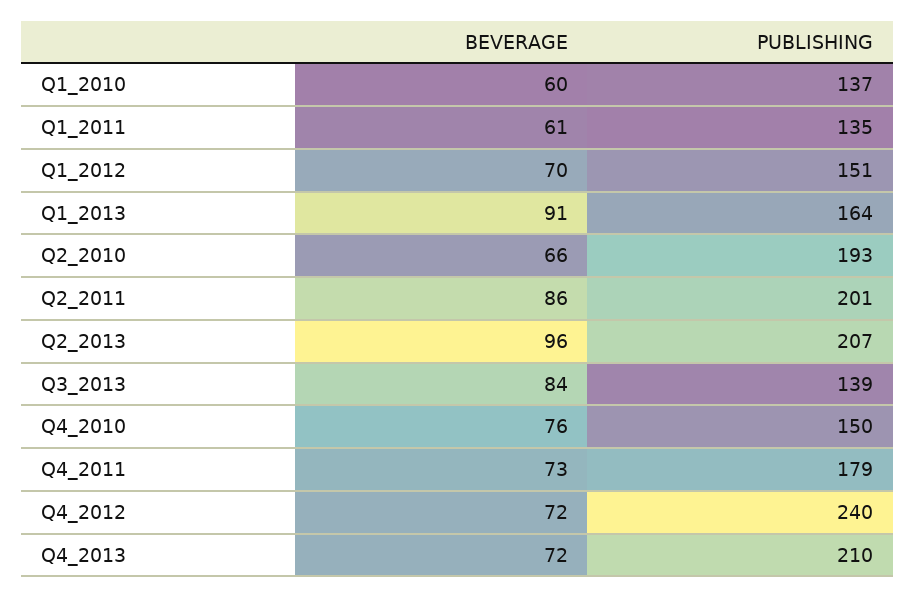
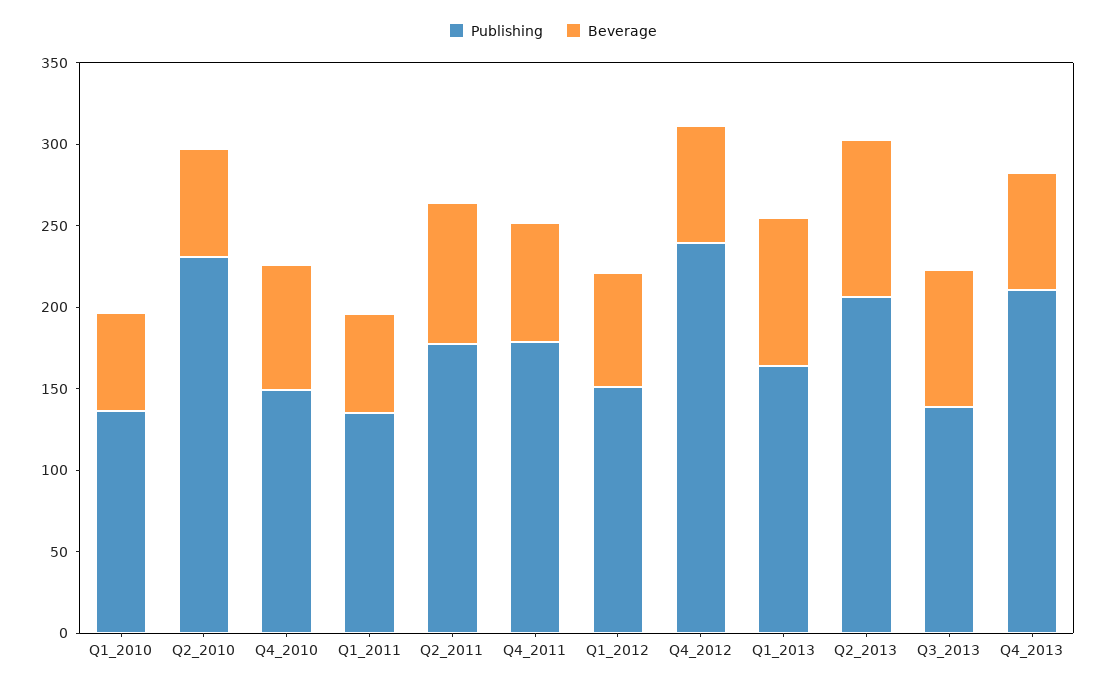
  {
    "BEVERAGE": {
      "Q1_2010": 60,
      "Q1_2011": 61,
      "Q1_2012": 70,
      "Q1_2013": 91,
      "Q2_2010": 66,
      "Q2_2011": 86,
      "Q2_2013": 96,
      "Q3_2013": 84,
      "Q4_2010": 76,
      "Q4_2011": 73,
      "Q4_2012": 72,
      "Q4_2013": 72
    },
    "PUBLISHING": {
      "Q1_2010": 137,
      "Q1_2011": 135,
      "Q1_2012": 151,
      "Q1_2013": 164,
-     "Q2_2010": 193,
+     "Q2_2010": 230,
-     "Q2_2011": 201,
+     "Q2_2011": 180,
      "Q2_2013": 207,
      "Q3_2013": 139,
      "Q4_2010": 150,
      "Q4_2011": 179,
      "Q4_2012": 240,
      "Q4_2013": 210
    }
  }

